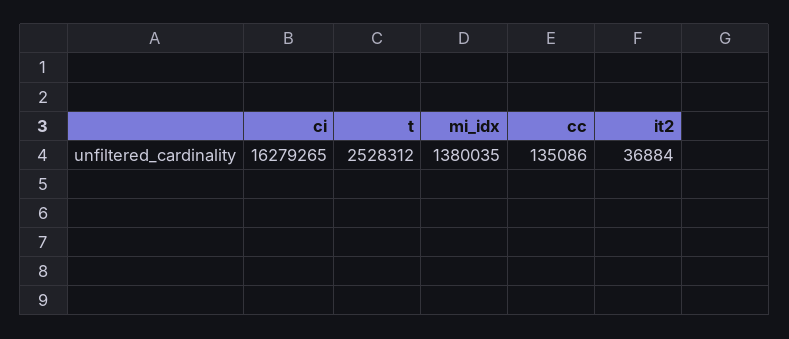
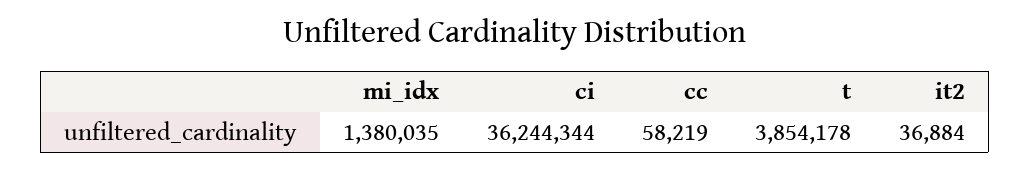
  {
-   "ci": 16279265,
+   "ci": 36244344,
-   "t": 2528312,
+   "t": 3854178,
    "mi_idx": 1380035,
-   "cc": 135086,
+   "cc": 58219,
    "it2": 36884
  }

